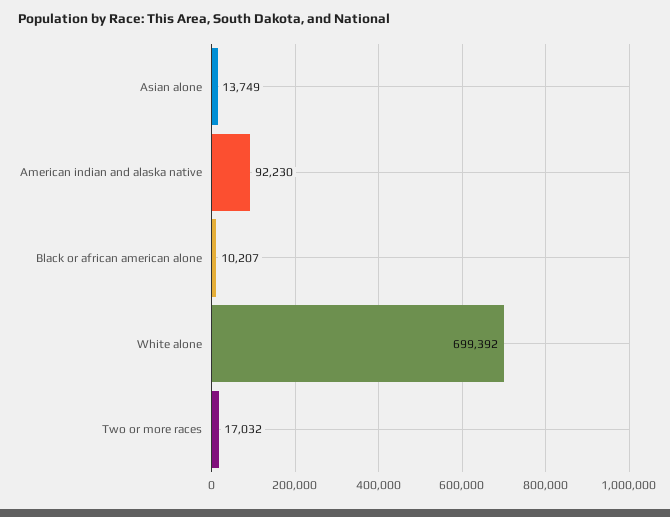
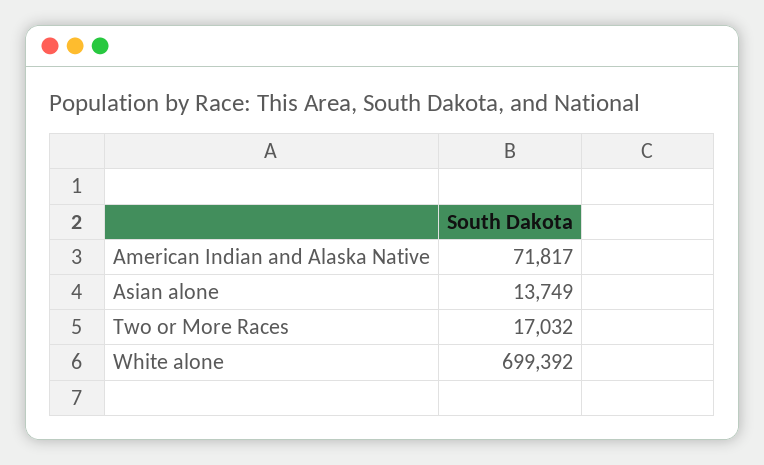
  {
    "Asian alone": 13749,
-   "American indian and alaska native": 92230,
+   "American indian and alaska native": 71817,
-   "Black or african american alone": 10207,
    "White alone": 699392,
    "Two or more races": 17032
  }

